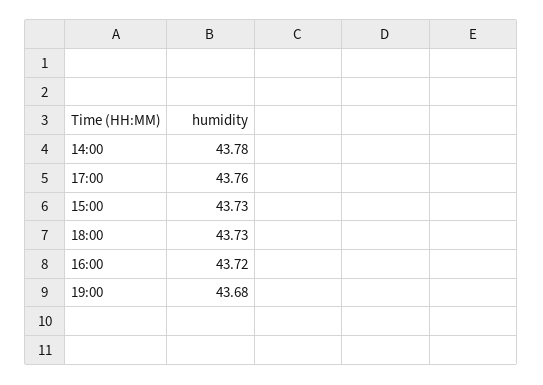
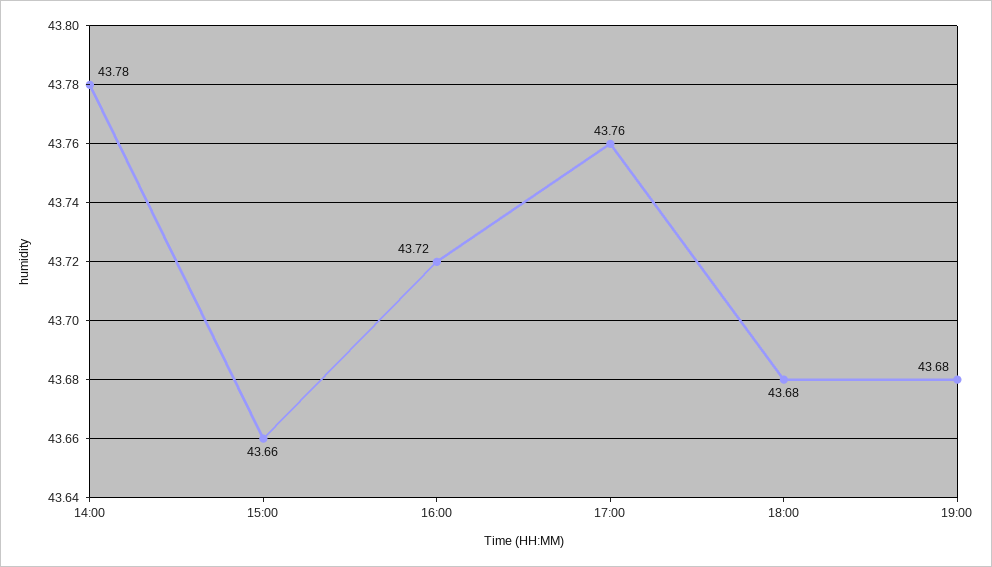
  {
    "14:00": 43.78,
    "17:00": 43.76,
-   "15:00": 43.73,
+   "15:00": 43.66,
-   "18:00": 43.73,
+   "18:00": 43.68,
    "16:00": 43.72,
    "19:00": 43.68
  }

